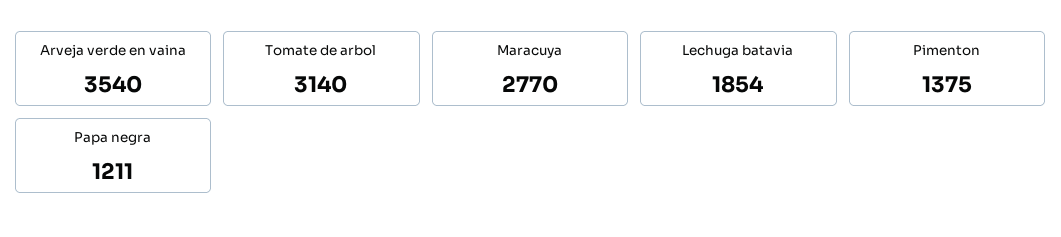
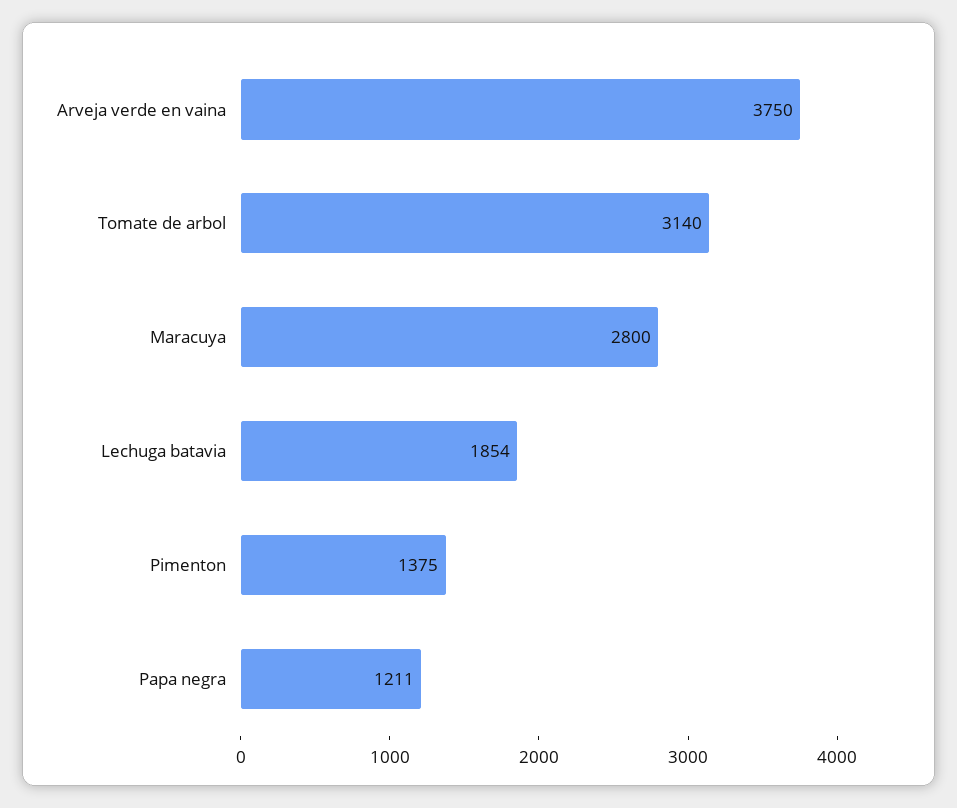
  {
-   "Arveja verde en vaina": 3540,
+   "Arveja verde en vaina": 3750,
    "Tomate de arbol": 3140,
-   "Maracuya": 2770,
+   "Maracuya": 2800,
    "Lechuga batavia": 1854,
    "Pimenton": 1375,
    "Papa negra": 1211
  }

